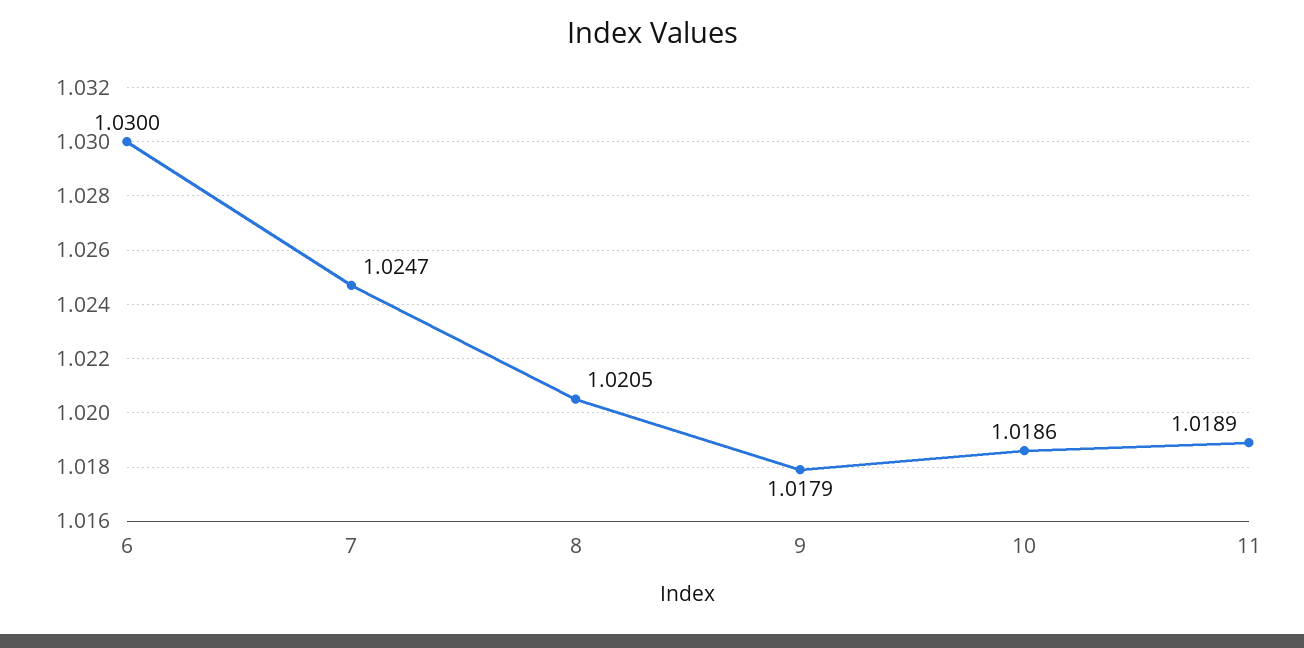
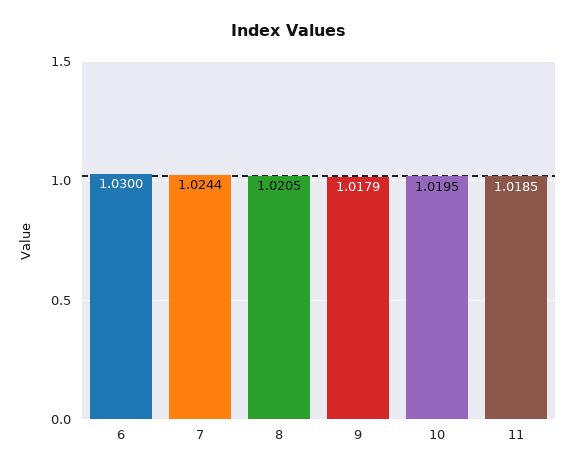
  {
    "6": 1.03,
-   "7": 1.0247,
+   "7": 1.0244,
    "8": 1.0205,
    "9": 1.0179,
-   "10": 1.0186,
+   "10": 1.0195,
-   "11": 1.0189
+   "11": 1.0185
  }

